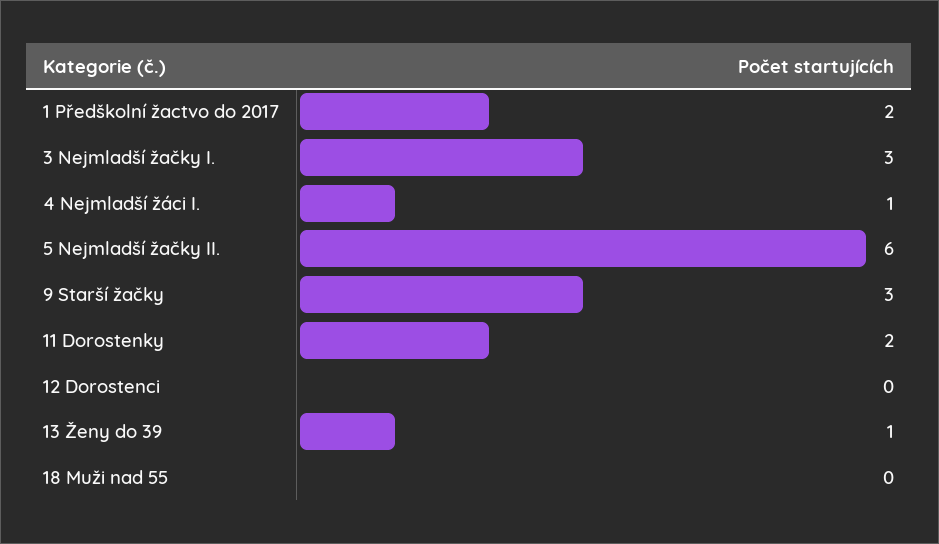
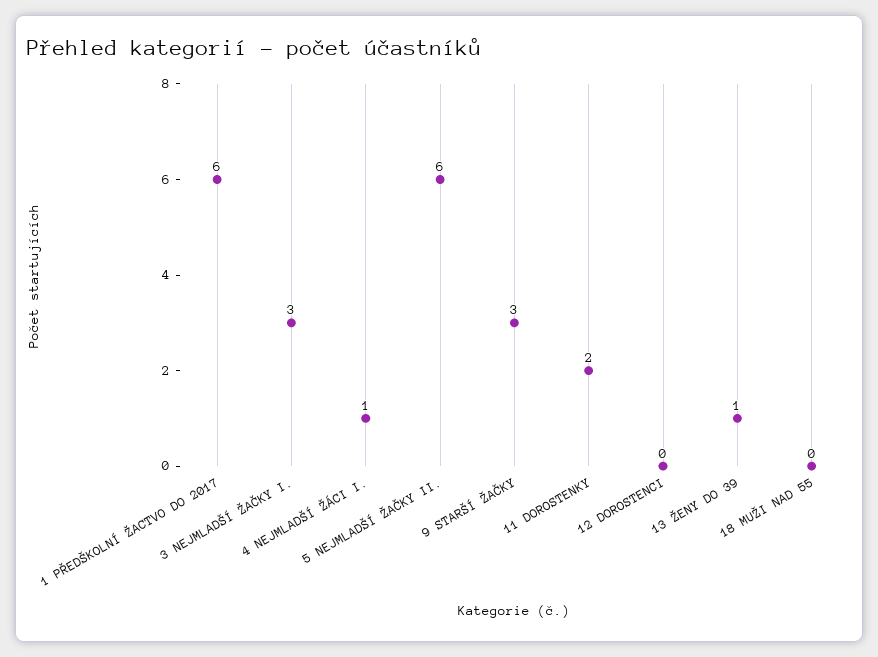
  {
-   "1 Předškolní žactvo do 2017": 2,
+   "1 Předškolní žactvo do 2017": 6,
    "3 Nejmladší žačky I.": 3,
    "4 Nejmladší žáci I.": 1,
    "5 Nejmladší žačky II.": 6,
    "9 Starší žačky": 3,
    "11 Dorostenky": 2,
    "12 Dorostenci": 0,
    "13 Ženy do 39": 1,
    "18 Muži nad 55": 0
  }

